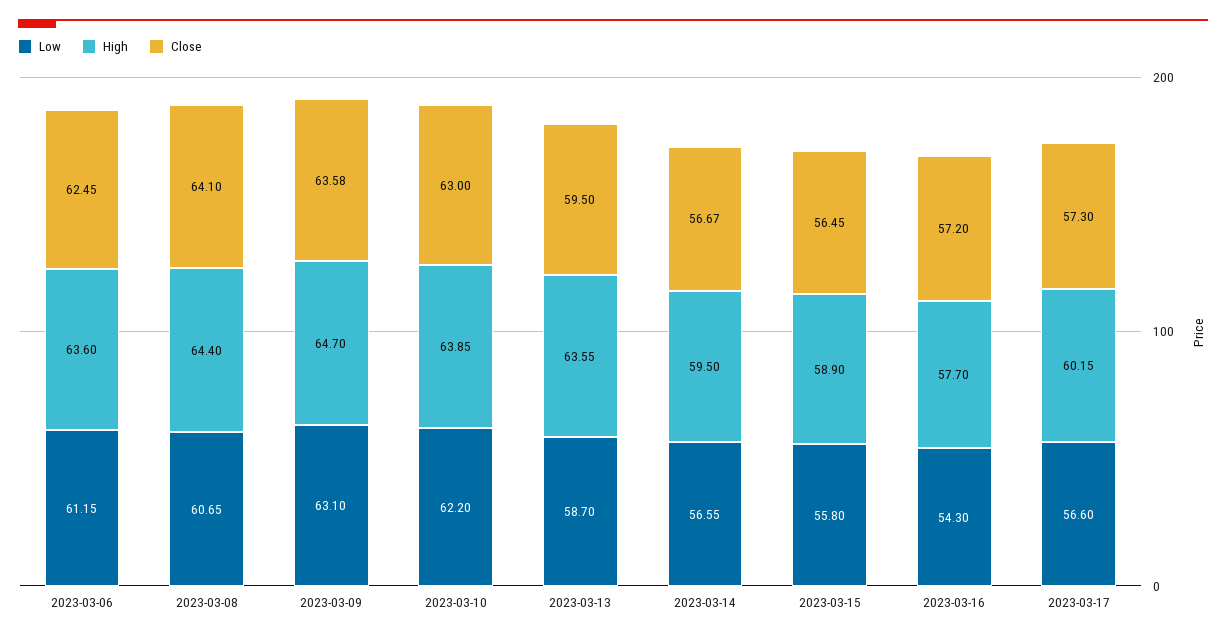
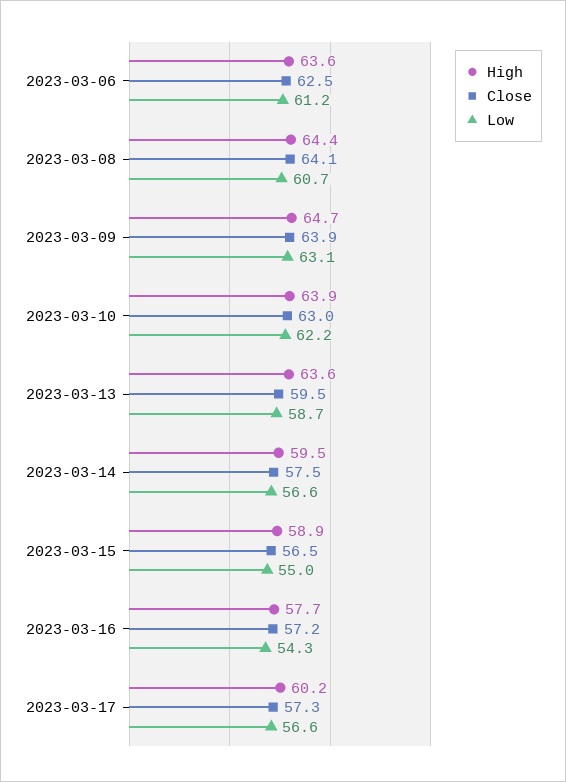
  {
    "Low": {
      "2023-03-06": 61.15,
      "2023-03-08": 60.65,
      "2023-03-09": 63.1,
      "2023-03-10": 62.2,
      "2023-03-13": 58.7,
      "2023-03-14": 56.55,
-     "2023-03-15": 55.8,
+     "2023-03-15": 55,
      "2023-03-16": 54.3,
      "2023-03-17": 56.6
    },
    "High": {
      "2023-03-06": 63.6,
      "2023-03-08": 64.4,
      "2023-03-09": 64.7,
      "2023-03-10": 63.85,
      "2023-03-13": 63.55,
      "2023-03-14": 59.5,
      "2023-03-15": 58.9,
      "2023-03-16": 57.7,
      "2023-03-17": 60.15
    },
    "Close": {
      "2023-03-06": 62.45,
      "2023-03-08": 64.1,
-     "2023-03-09": 63.58,
+     "2023-03-09": 63.9,
      "2023-03-10": 63,
      "2023-03-13": 59.5,
-     "2023-03-14": 56.67,
+     "2023-03-14": 57.5,
      "2023-03-15": 56.45,
      "2023-03-16": 57.2,
      "2023-03-17": 57.3
    }
  }

